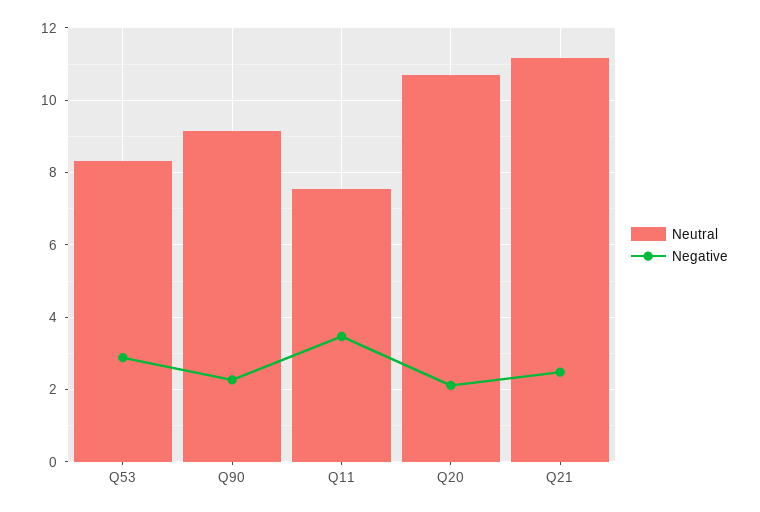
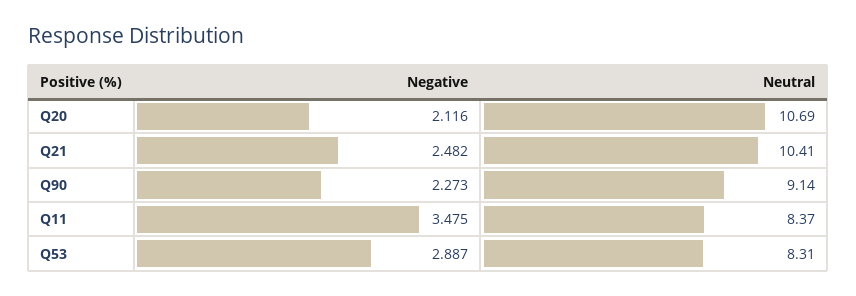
  {
    "Neutral": {
      "Q53": 8.31,
      "Q90": 9.14,
-     "Q11": 7.6,
+     "Q11": 8.37,
      "Q20": 10.69,
-     "Q21": 11.2
+     "Q21": 10.41
    },
    "Negative": {
      "Q53": 2.887,
      "Q90": 2.273,
      "Q11": 3.475,
      "Q20": 2.116,
      "Q21": 2.482
    }
  }

